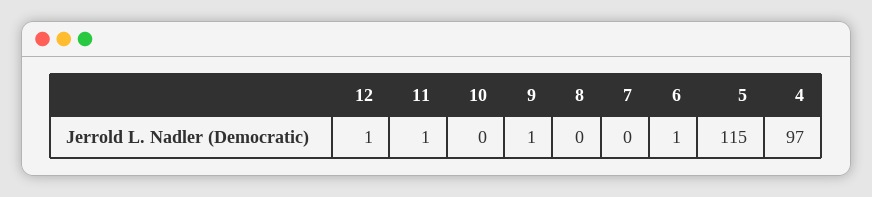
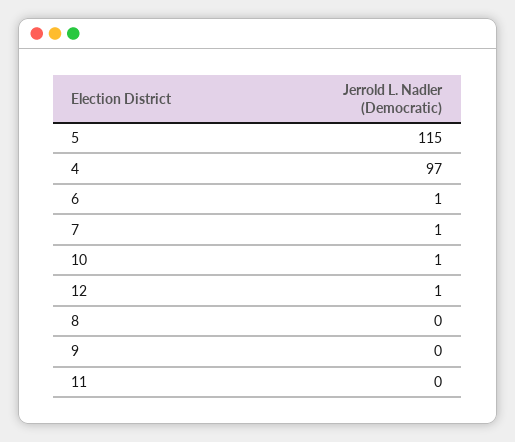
  {
    "12": 1,
-   "11": 1,
+   "11": 0,
-   "10": 0,
+   "10": 1,
-   "9": 1,
+   "9": 0,
    "8": 0,
-   "7": 0,
+   "7": 1,
    "6": 1,
    "5": 115,
    "4": 97
  }

